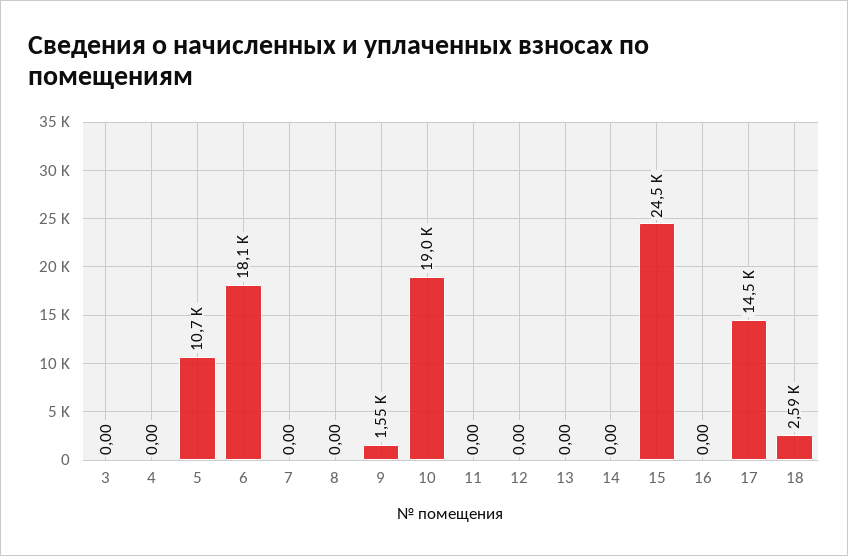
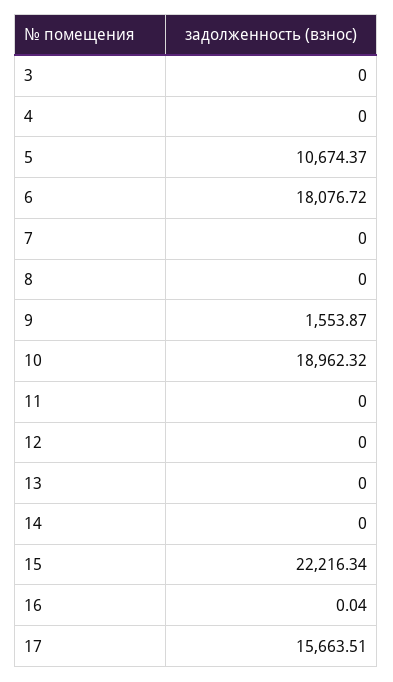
  {
    "3": 0,
    "4": 0,
    "5": 10674.37,
    "6": 18076.72,
    "7": 0,
    "8": 0,
    "9": 1553.87,
    "10": 18962.32,
    "11": 0,
    "12": 0,
    "13": 0,
    "14": 0,
-   "15": 24500,
+   "15": 22216.34,
-   "16": 0,
+   "16": 0.04,
-   "17": 14500,
+   "17": 15663.51
-   "18": 2590
  }

